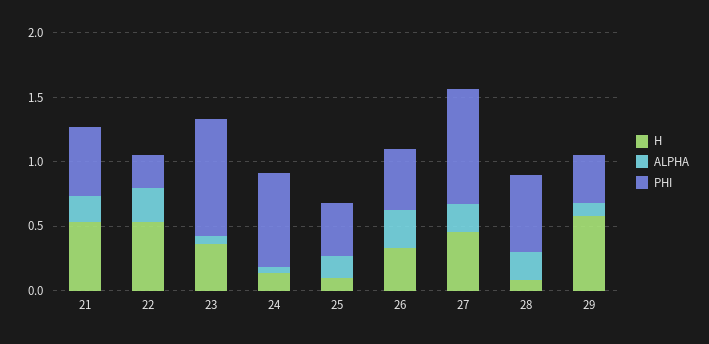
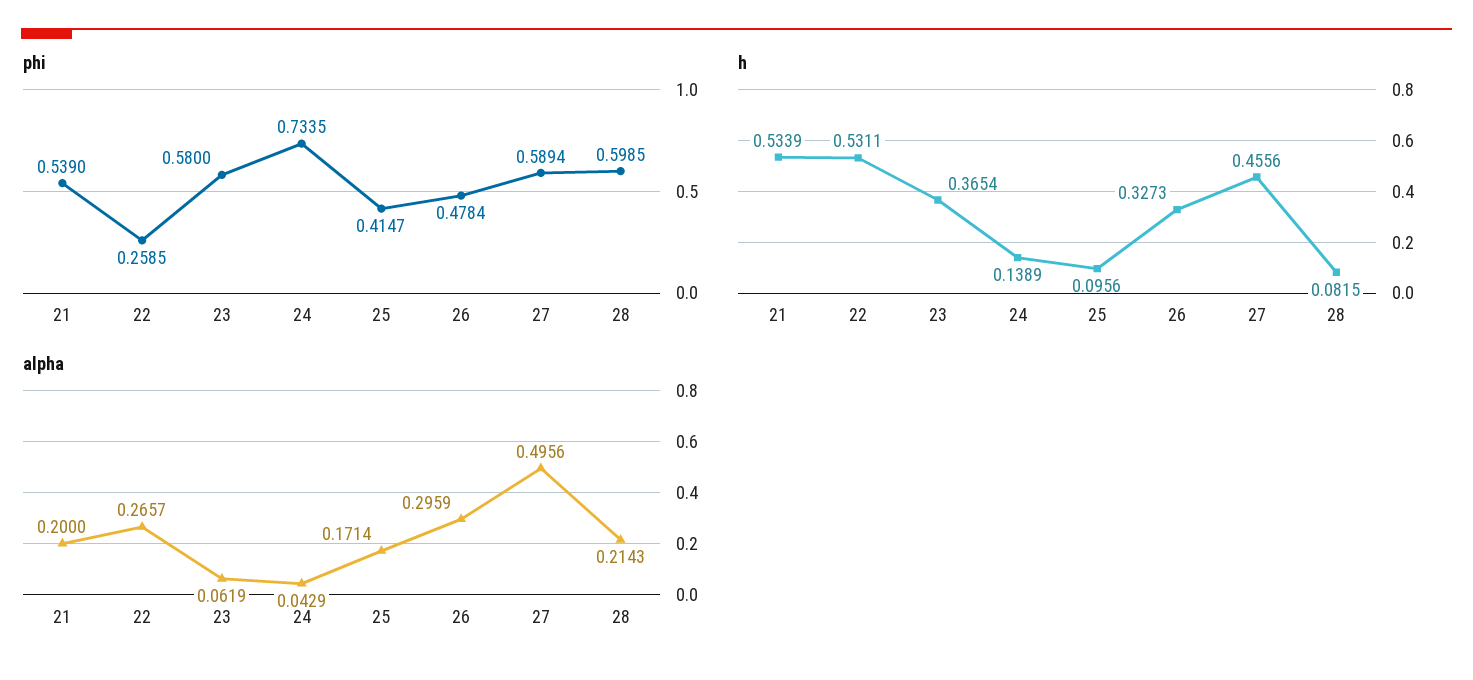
  {
    "H": {
      "21": 0.5339,
      "22": 0.5311,
      "23": 0.3654,
      "24": 0.1389,
      "25": 0.0956,
      "26": 0.3273,
      "27": 0.4556,
-     "28": 0.0815,
+     "28": 0.0815
-     "29": 0.6
    },
    "ALPHA": {
      "21": 0.2,
      "22": 0.2657,
      "23": 0.0619,
      "24": 0.0429,
      "25": 0.1714,
      "26": 0.2959,
-     "27": 0.2,
+     "27": 0.4956,
-     "28": 0.2143,
+     "28": 0.2143
-     "29": 0.1
    },
    "PHI": {
      "21": 0.539,
      "22": 0.2585,
-     "23": 0.9,
+     "23": 0.58,
      "24": 0.7335,
      "25": 0.4147,
      "26": 0.4784,
-     "27": 0.9,
+     "27": 0.5894,
-     "28": 0.5985,
+     "28": 0.5985
-     "29": 0.4
    }
  }

